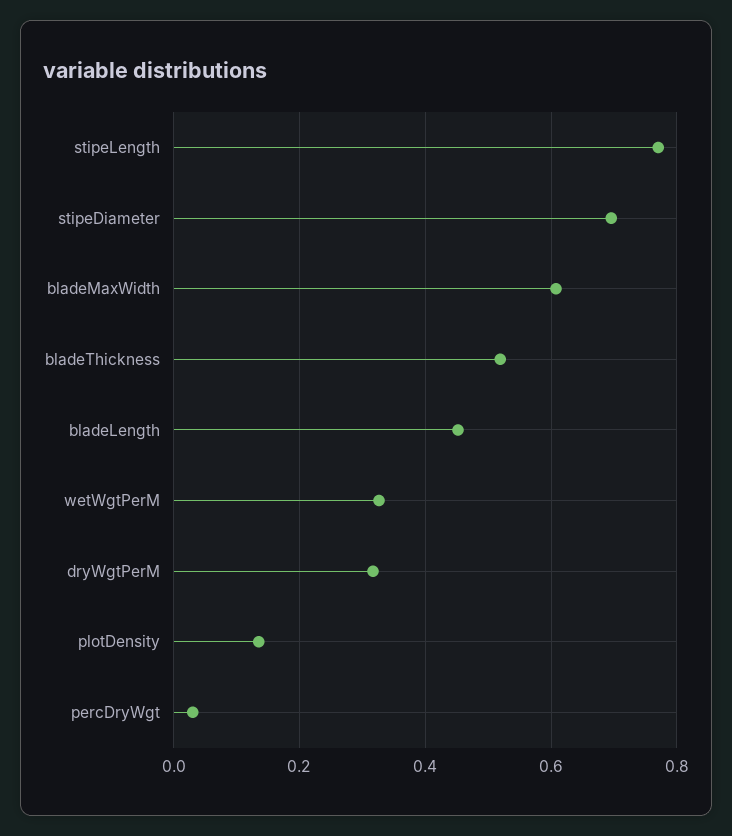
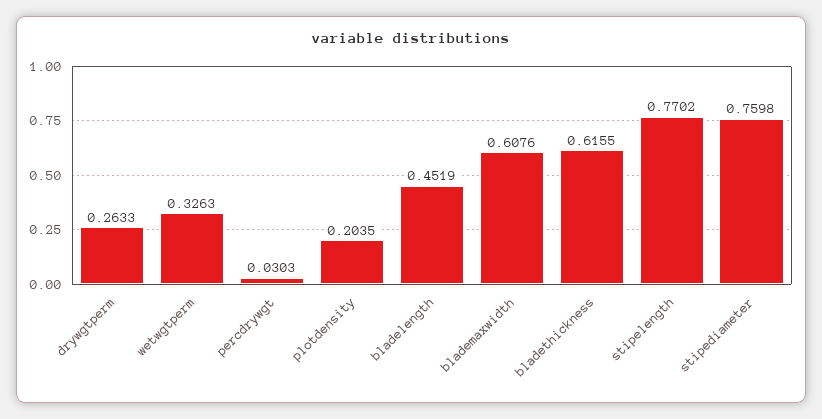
  {
    "stipeLength": 0.7702,
-   "stipeDiameter": 0.7,
+   "stipeDiameter": 0.7598,
    "bladeMaxWidth": 0.6076,
-   "bladeThickness": 0.52,
+   "bladeThickness": 0.6155,
    "bladeLength": 0.4519,
    "wetWgtPerM": 0.3263,
-   "dryWgtPerM": 0.32,
+   "dryWgtPerM": 0.2633,
-   "plotDensity": 0.14,
+   "plotDensity": 0.2035,
    "percDryWgt": 0.0303
  }

